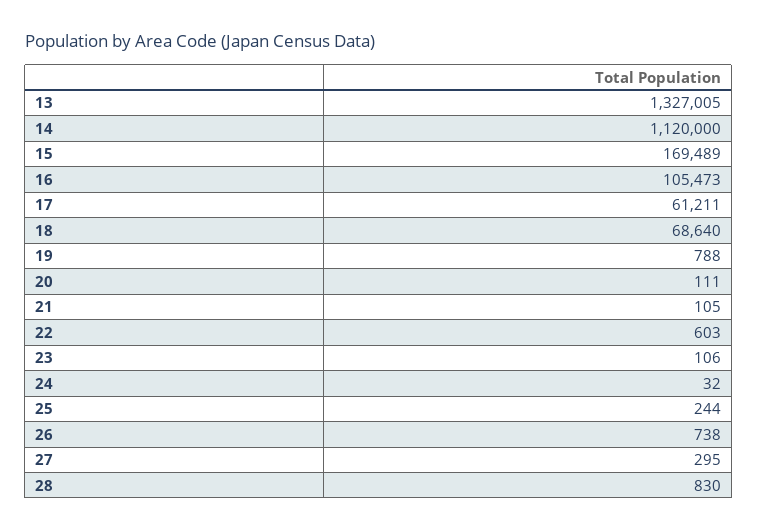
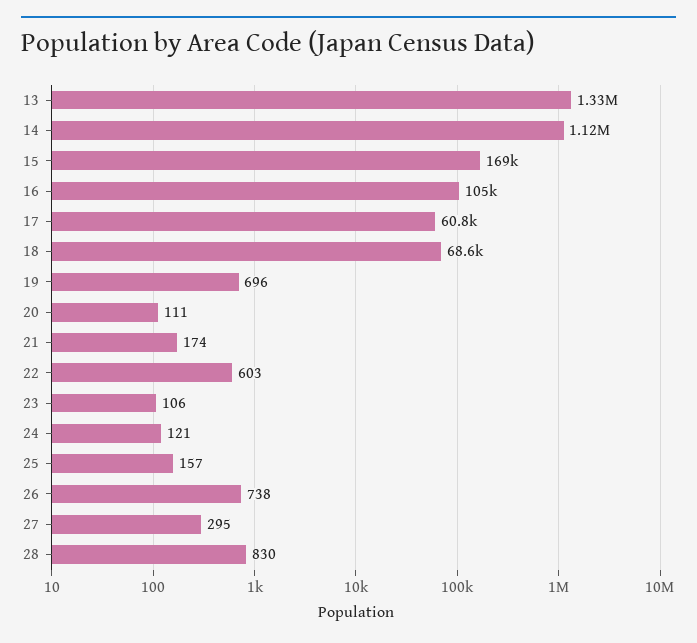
  {
    "13": 1327005,
    "14": 1120000,
    "15": 169489,
    "16": 105473,
-   "17": 61211,
+   "17": 60800,
    "18": 68640,
-   "19": 788,
+   "19": 696,
    "20": 111,
-   "21": 105,
+   "21": 174,
    "22": 603,
    "23": 106,
-   "24": 32,
+   "24": 121,
-   "25": 244,
+   "25": 157,
    "26": 738,
    "27": 295,
    "28": 830
  }

